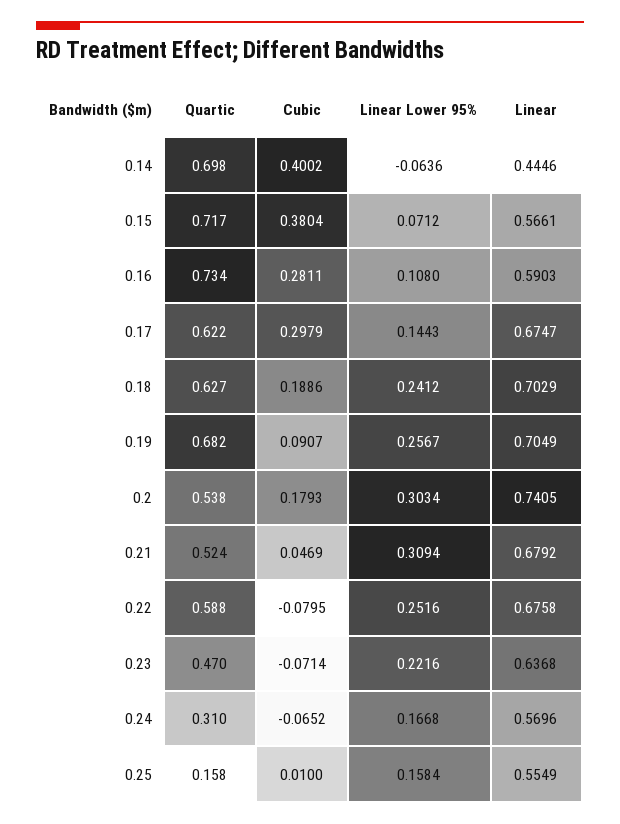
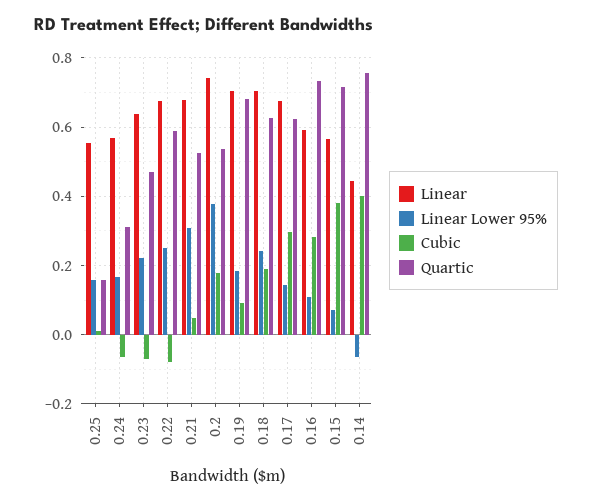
  {
    "Quartic": {
-     "0.14": 0.698,
+     "0.14": 0.76,
      "0.15": 0.717,
      "0.16": 0.734,
      "0.17": 0.622,
      "0.18": 0.627,
      "0.19": 0.682,
      "0.2": 0.538,
      "0.21": 0.524,
      "0.22": 0.588,
      "0.23": 0.47,
      "0.24": 0.31,
      "0.25": 0.158
    },
    "Cubic": {
      "0.14": 0.4002,
      "0.15": 0.3804,
      "0.16": 0.2811,
      "0.17": 0.2979,
      "0.18": 0.1886,
      "0.19": 0.0907,
      "0.2": 0.1793,
      "0.21": 0.0469,
      "0.22": -0.0795,
      "0.23": -0.0714,
      "0.24": -0.0652,
      "0.25": 0.01
    },
    "Linear Lower 95%": {
      "0.14": -0.0636,
      "0.15": 0.0712,
      "0.16": 0.108,
      "0.17": 0.1443,
      "0.18": 0.2412,
-     "0.19": 0.2567,
+     "0.19": 0.18,
-     "0.2": 0.3034,
+     "0.2": 0.38,
      "0.21": 0.3094,
      "0.22": 0.2516,
      "0.23": 0.2216,
      "0.24": 0.1668,
      "0.25": 0.1584
    },
    "Linear": {
      "0.14": 0.4446,
      "0.15": 0.5661,
      "0.16": 0.5903,
      "0.17": 0.6747,
      "0.18": 0.7029,
      "0.19": 0.7049,
      "0.2": 0.7405,
      "0.21": 0.6792,
      "0.22": 0.6758,
      "0.23": 0.6368,
      "0.24": 0.5696,
      "0.25": 0.5549
    }
  }

